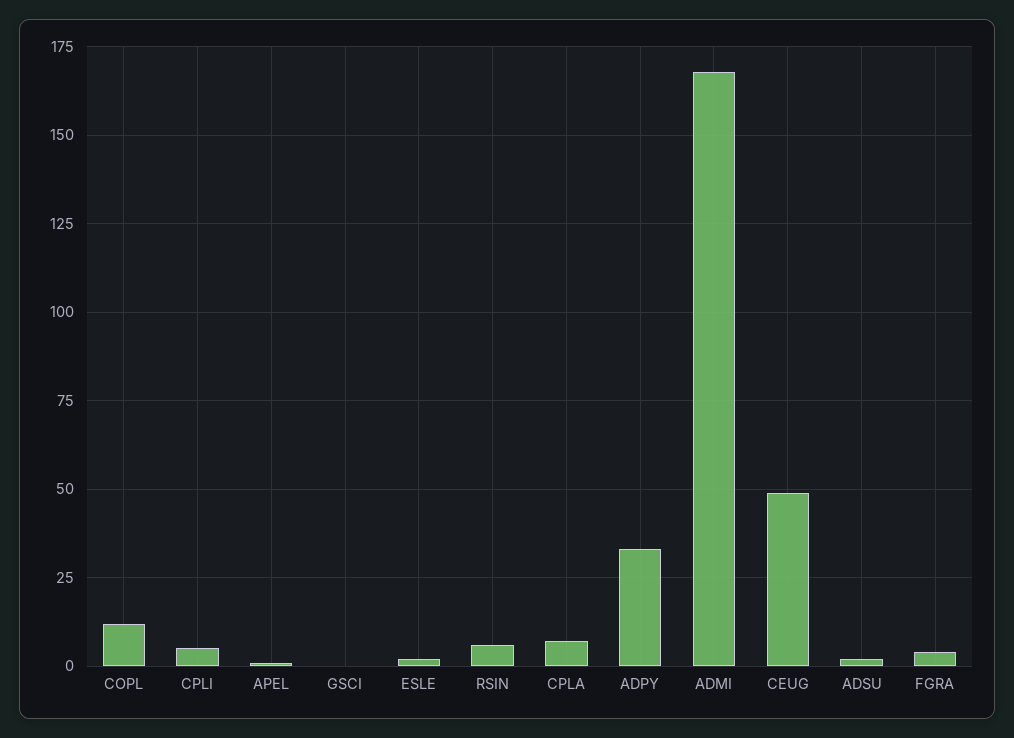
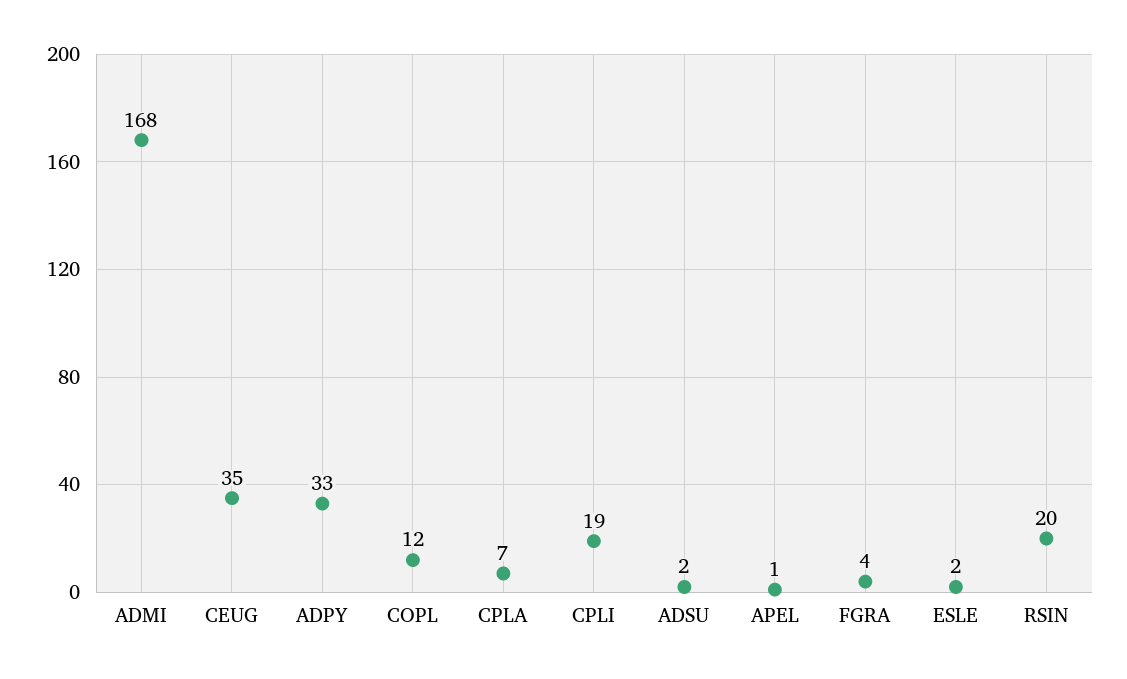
  {
    "COPL": 12,
-   "CPLI": 5,
+   "CPLI": 19,
    "APEL": 1,
-   "GSCI": 0,
    "ESLE": 2,
-   "RSIN": 5,
+   "RSIN": 20,
    "CPLA": 7,
    "ADPY": 33,
    "ADMI": 168,
-   "CEUG": 50,
+   "CEUG": 35,
    "ADSU": 2,
    "FGRA": 4
  }

